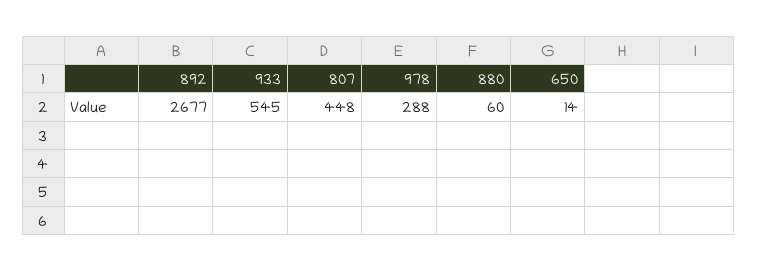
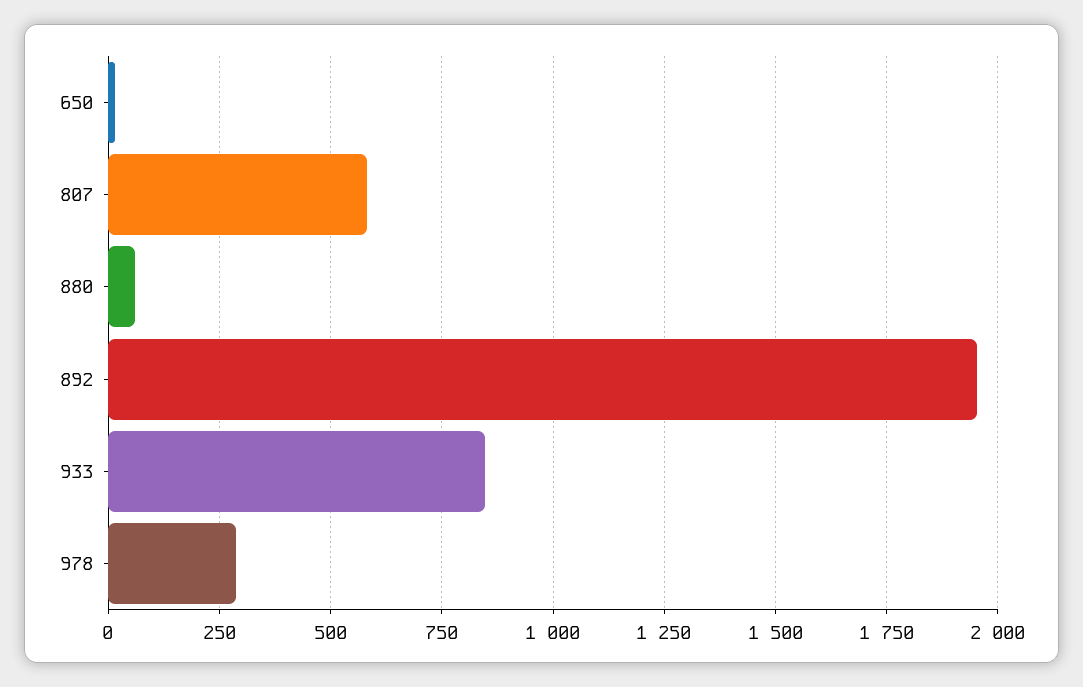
  {
-   "892": 2677,
+   "892": 1950,
-   "933": 545,
+   "933": 850,
-   "807": 448,
+   "807": 575,
    "978": 288,
    "880": 60,
    "650": 14
  }

